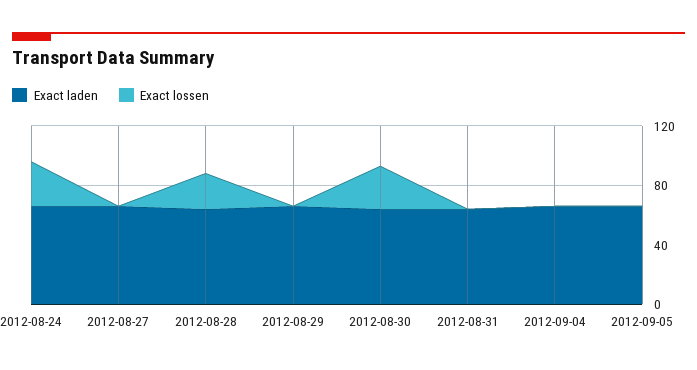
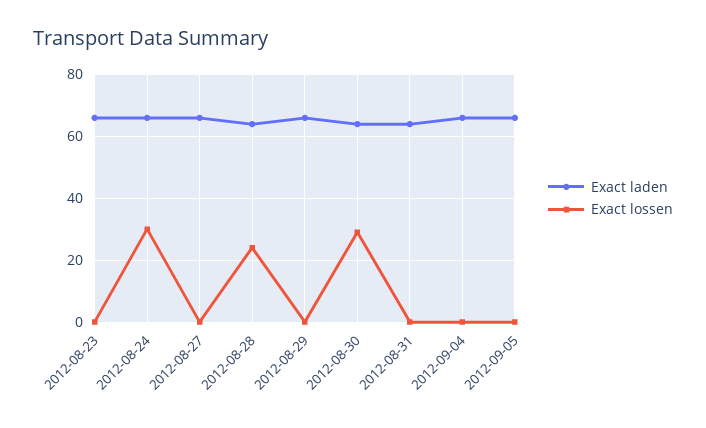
  {
    "Exact laden": {
      "2012-08-24": 65,
      "2012-08-27": 65,
      "2012-08-28": 65,
      "2012-08-29": 65,
      "2012-08-30": 65,
      "2012-08-31": 65,
      "2012-09-04": 65,
-     "2012-09-05": 65
+     "2012-09-05": 65,
+     "2012-08-23": 65
    },
    "Exact lossen": {
      "2012-08-24": 30,
      "2012-08-27": 0,
      "2012-08-28": 25,
      "2012-08-29": 0,
      "2012-08-30": 30,
      "2012-08-31": 0,
      "2012-09-04": 0,
-     "2012-09-05": 0
+     "2012-09-05": 0,
+     "2012-08-23": 0
    }
  }

